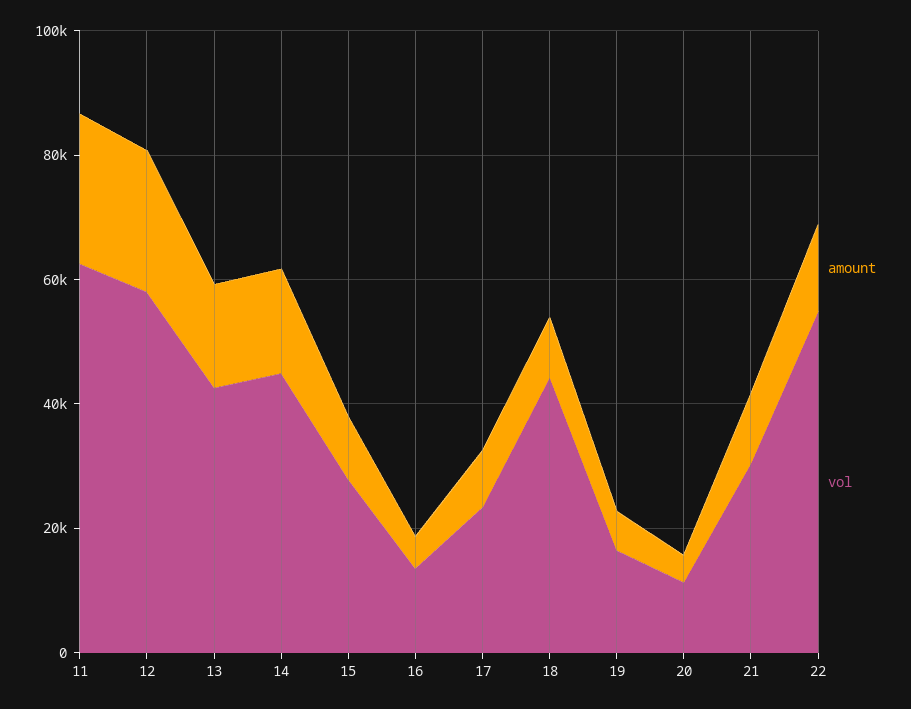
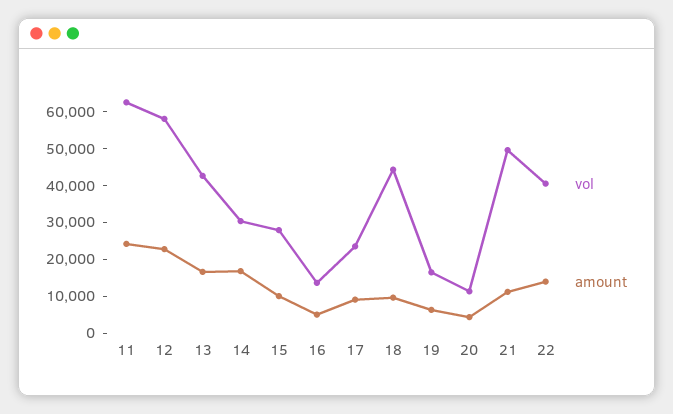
  {
    "amount": {
      "11": 25000,
      "12": 22500,
      "13": 17500,
      "14": 17500,
      "15": 10000,
      "16": 5000,
      "17": 10000,
      "18": 10000,
      "19": 7500,
      "20": 5000,
      "21": 10000,
      "22": 15000
    },
    "vol": {
      "11": 62500,
      "12": 57500,
      "13": 42500,
-     "14": 45000,
+     "14": 30000,
      "15": 27500,
      "16": 12500,
      "17": 22500,
      "18": 45000,
      "19": 17500,
      "20": 12500,
-     "21": 30000,
+     "21": 50000,
-     "22": 55000
+     "22": 40000
    }
  }

